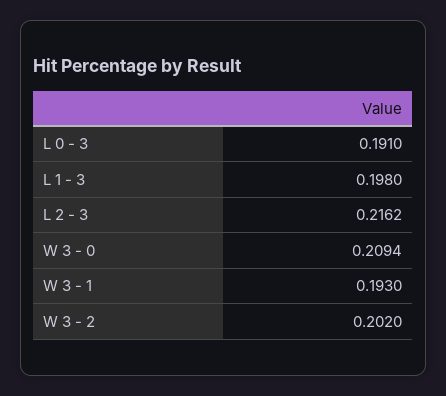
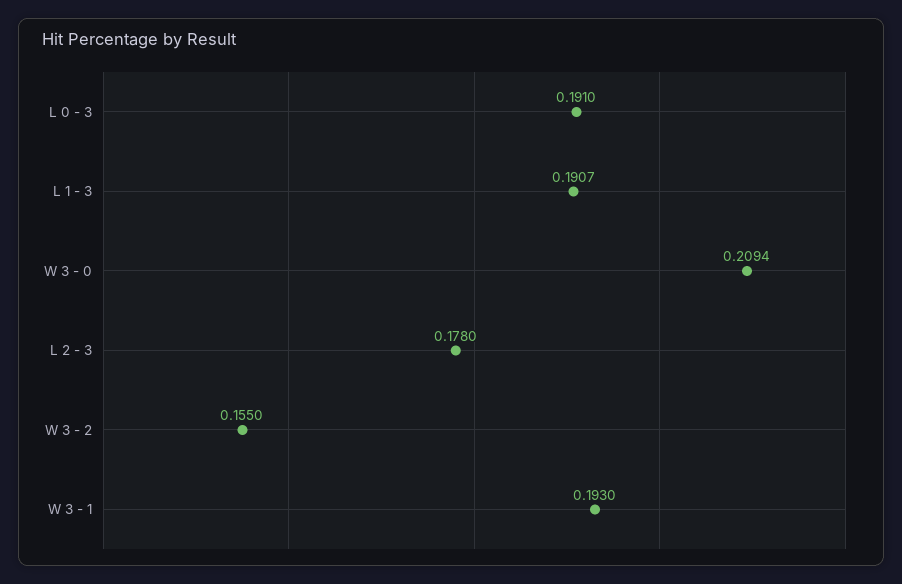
  {
    "L 0 - 3": 0.191,
-   "L 1 - 3": 0.198,
+   "L 1 - 3": 0.1907,
-   "L 2 - 3": 0.2162,
+   "L 2 - 3": 0.178,
    "W 3 - 0": 0.2094,
    "W 3 - 1": 0.193,
-   "W 3 - 2": 0.202
+   "W 3 - 2": 0.155
  }

